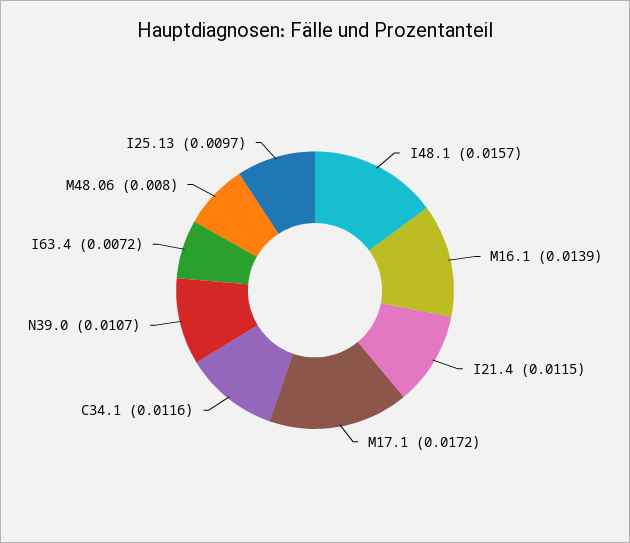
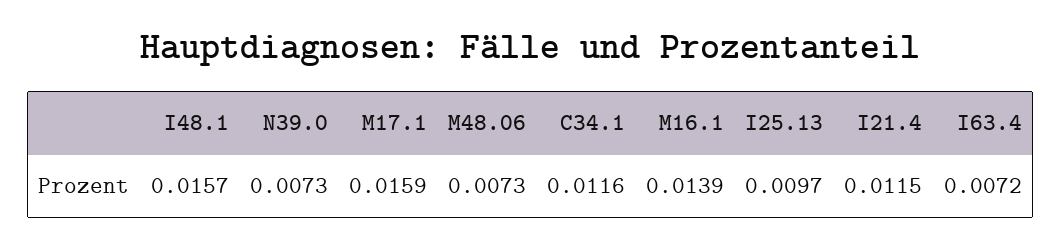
  {
    "I48.1": 0.0157,
    "M16.1": 0.0139,
    "I21.4": 0.0115,
-   "M17.1": 0.0172,
+   "M17.1": 0.0159,
    "C34.1": 0.0116,
-   "N39.0": 0.0107,
+   "N39.0": 0.0073,
    "I63.4": 0.0072,
-   "M48.06": 0.008,
+   "M48.06": 0.0073,
    "I25.13": 0.0097
  }

